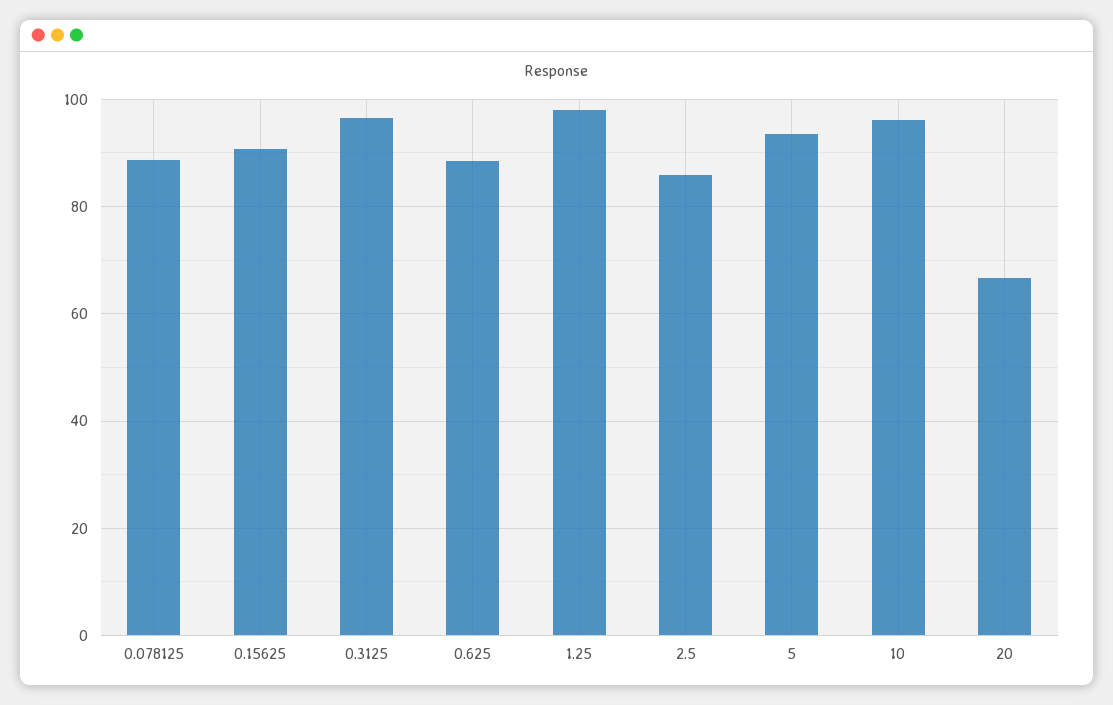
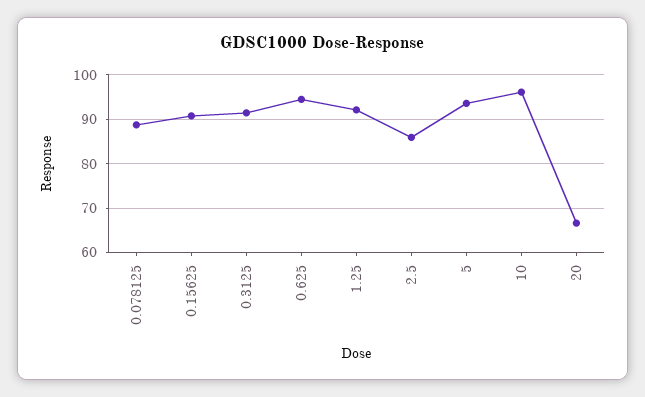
  {
    "0.078125": 88,
    "0.15625": 90,
-   "0.3125": 96,
+   "0.3125": 92,
-   "0.625": 88,
+   "0.625": 94,
-   "1.25": 98,
+   "1.25": 92,
    "2.5": 86,
    "5": 94,
    "10": 96,
    "20": 66
  }

